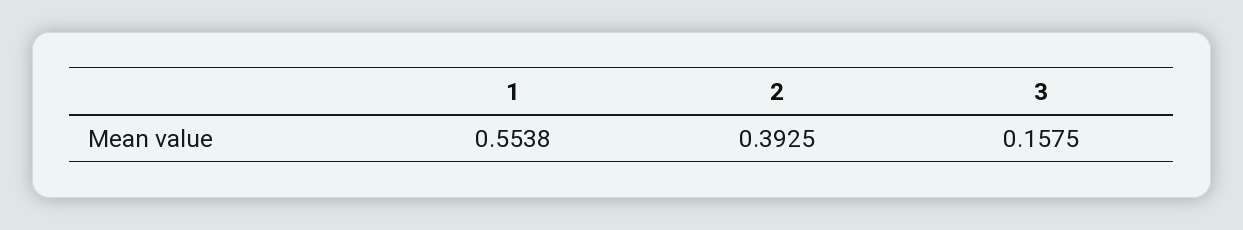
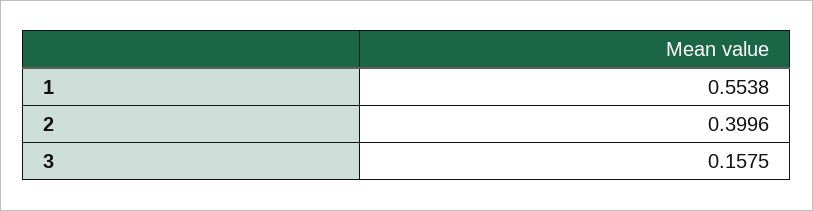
  {
    "1": 0.5538,
-   "2": 0.3925,
+   "2": 0.3996,
    "3": 0.1575
  }

